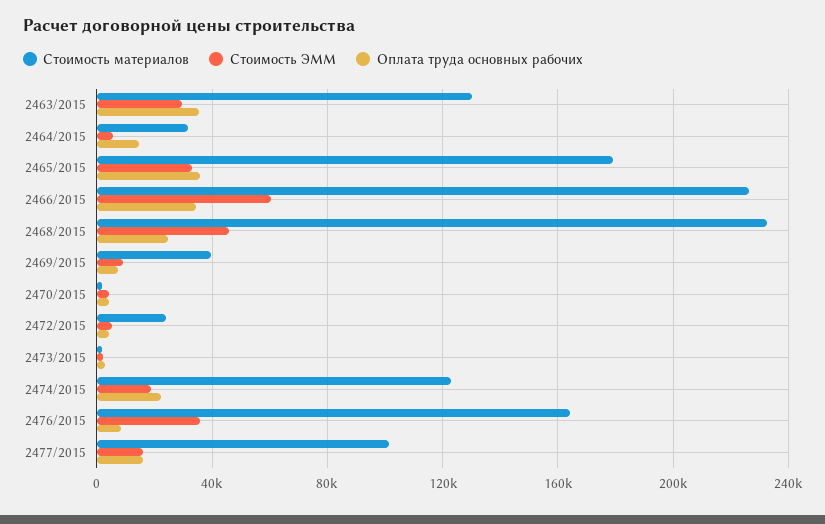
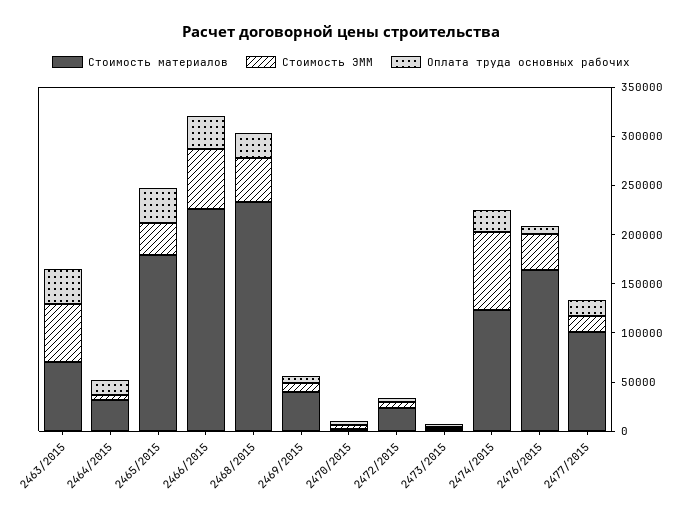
  {
    "Стоимость материалов": {
-     "2463/2015": 130000,
+     "2463/2015": 70000,
      "2464/2015": 30000,
      "2465/2015": 180000,
      "2466/2015": 225000,
      "2468/2015": 235000,
      "2469/2015": 40000,
      "2470/2015": 0,
      "2472/2015": 25000,
      "2473/2015": 0,
      "2474/2015": 125000,
      "2476/2015": 165000,
      "2477/2015": 100000
    },
    "Стоимость ЭММ": {
-     "2463/2015": 30000,
+     "2463/2015": 60000,
      "2464/2015": 5000,
      "2465/2015": 35000,
      "2466/2015": 60000,
      "2468/2015": 45000,
      "2469/2015": 10000,
      "2470/2015": 5000,
      "2472/2015": 5000,
      "2473/2015": 0,
-     "2474/2015": 20000,
+     "2474/2015": 80000,
      "2476/2015": 35000,
      "2477/2015": 15000
    },
    "Оплата труда основных рабочих": {
      "2463/2015": 35000,
      "2464/2015": 15000,
      "2465/2015": 35000,
      "2466/2015": 35000,
      "2468/2015": 25000,
      "2469/2015": 5000,
      "2470/2015": 5000,
      "2472/2015": 5000,
      "2473/2015": 5000,
      "2474/2015": 20000,
      "2476/2015": 10000,
      "2477/2015": 15000
    }
  }

